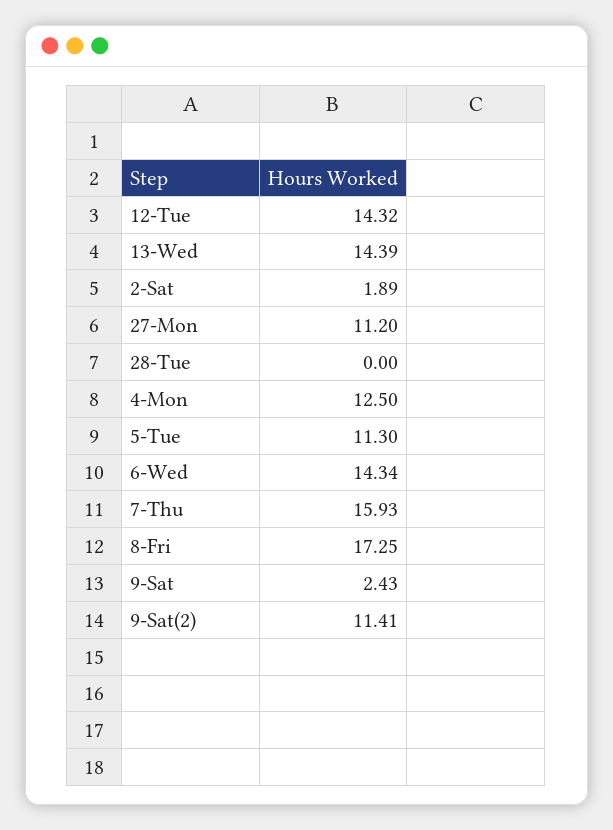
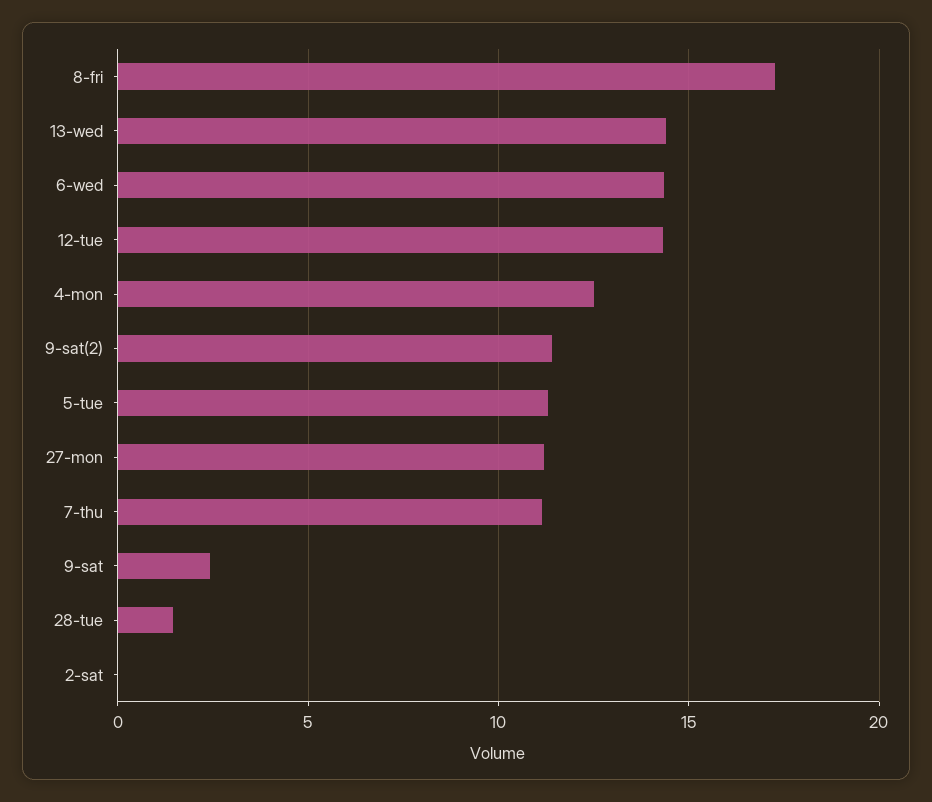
  {
    "12-Tue": 14.32,
    "13-Wed": 14.39,
-   "2-Sat": 1.89,
+   "2-Sat": 0,
    "27-Mon": 11.2,
-   "28-Tue": 0,
+   "28-Tue": 1.5,
    "4-Mon": 12.5,
    "5-Tue": 11.3,
    "6-Wed": 14.34,
-   "7-Thu": 15.93,
+   "7-Thu": 11,
    "8-Fri": 17.25,
    "9-Sat": 2.43,
    "9-Sat(2)": 11.41
  }

